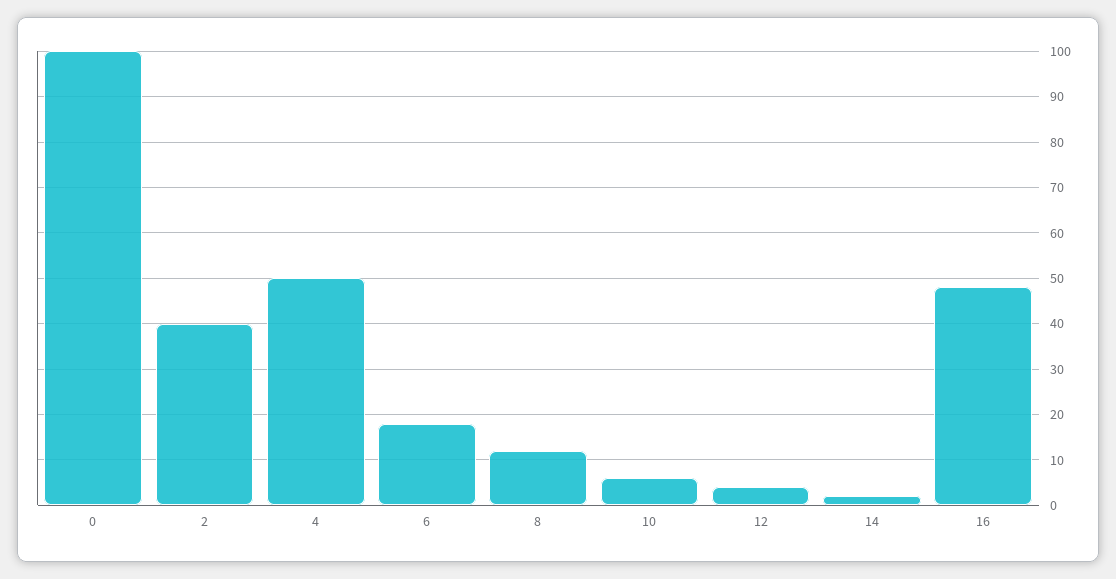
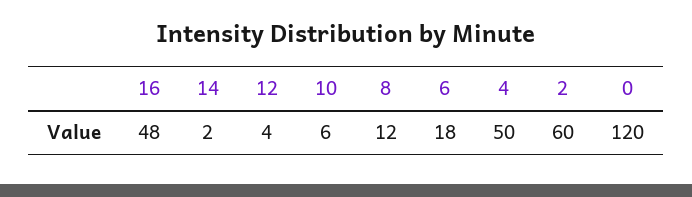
  {
-   "0": 100,
+   "0": 120,
-   "2": 40,
+   "2": 60,
    "4": 50,
    "6": 18,
    "8": 12,
    "10": 6,
    "12": 4,
    "14": 2,
    "16": 48
  }

